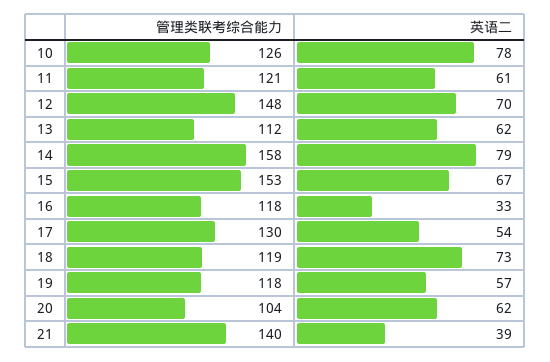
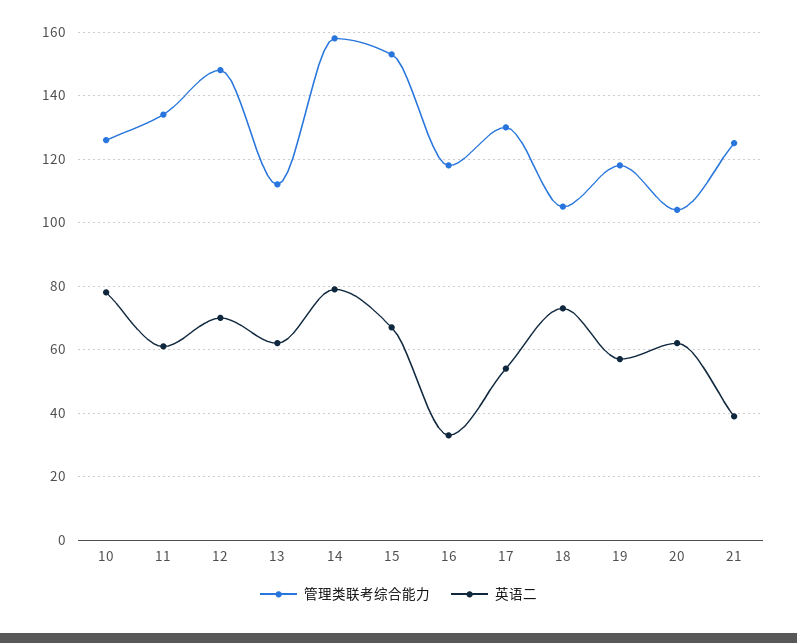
  {
    "管理类联考综合能力": {
      "10": 126,
-     "11": 121,
+     "11": 135,
      "12": 148,
      "13": 112,
      "14": 158,
      "15": 153,
      "16": 118,
      "17": 130,
-     "18": 119,
+     "18": 105,
      "19": 118,
      "20": 104,
-     "21": 140
+     "21": 125
    },
    "英语二": {
      "10": 78,
      "11": 61,
      "12": 70,
      "13": 62,
      "14": 79,
      "15": 67,
      "16": 33,
      "17": 54,
      "18": 73,
      "19": 57,
      "20": 62,
      "21": 39
    }
  }

